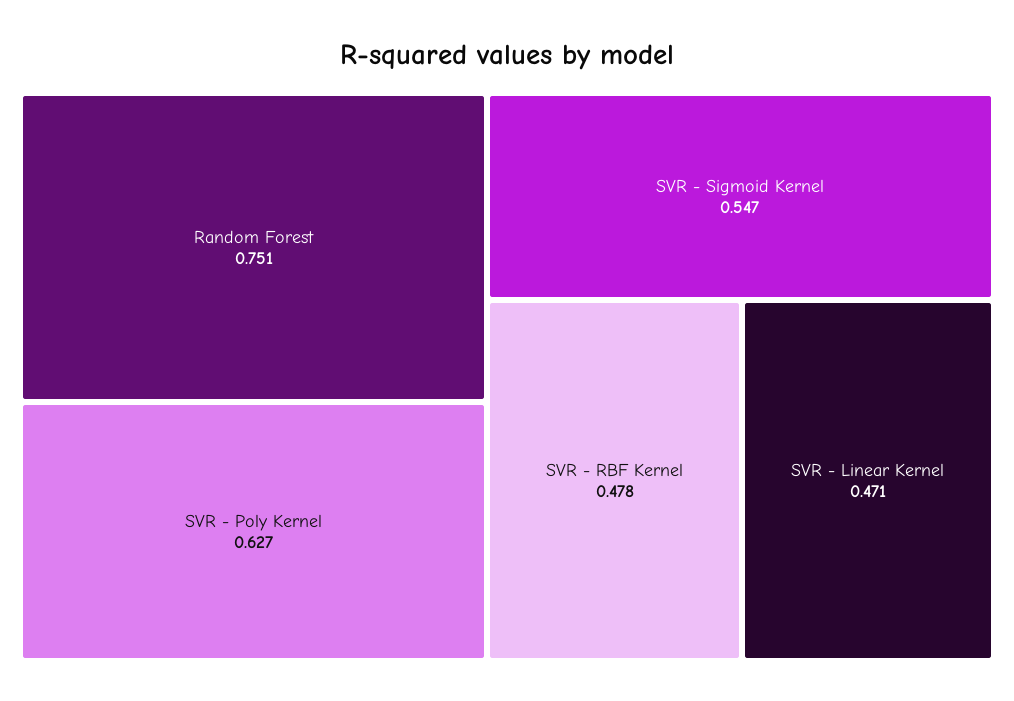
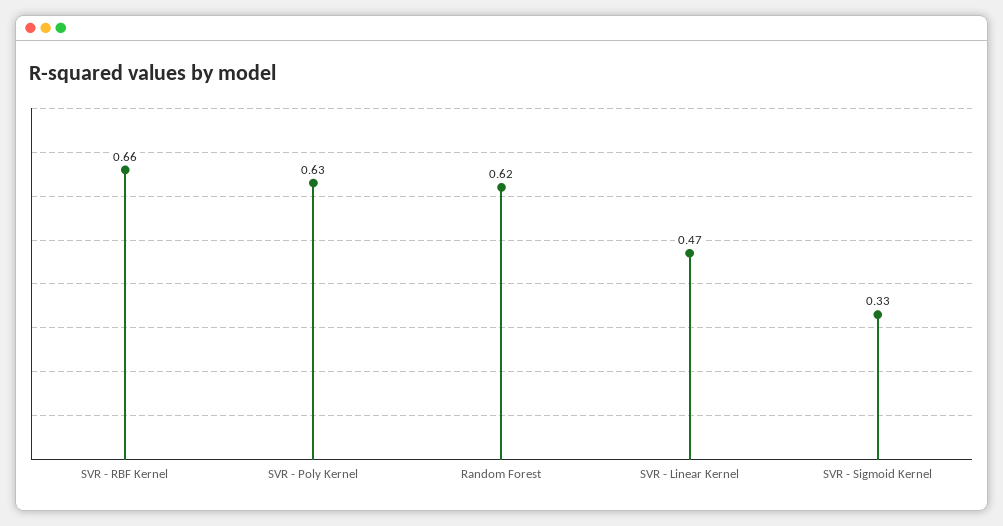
  {
-   "Random Forest": 0.751,
+   "Random Forest": 0.62,
    "SVR - Poly Kernel": 0.627,
-   "SVR - Sigmoid Kernel": 0.547,
+   "SVR - Sigmoid Kernel": 0.33,
-   "SVR - RBF Kernel": 0.478,
+   "SVR - RBF Kernel": 0.66,
    "SVR - Linear Kernel": 0.471
  }

